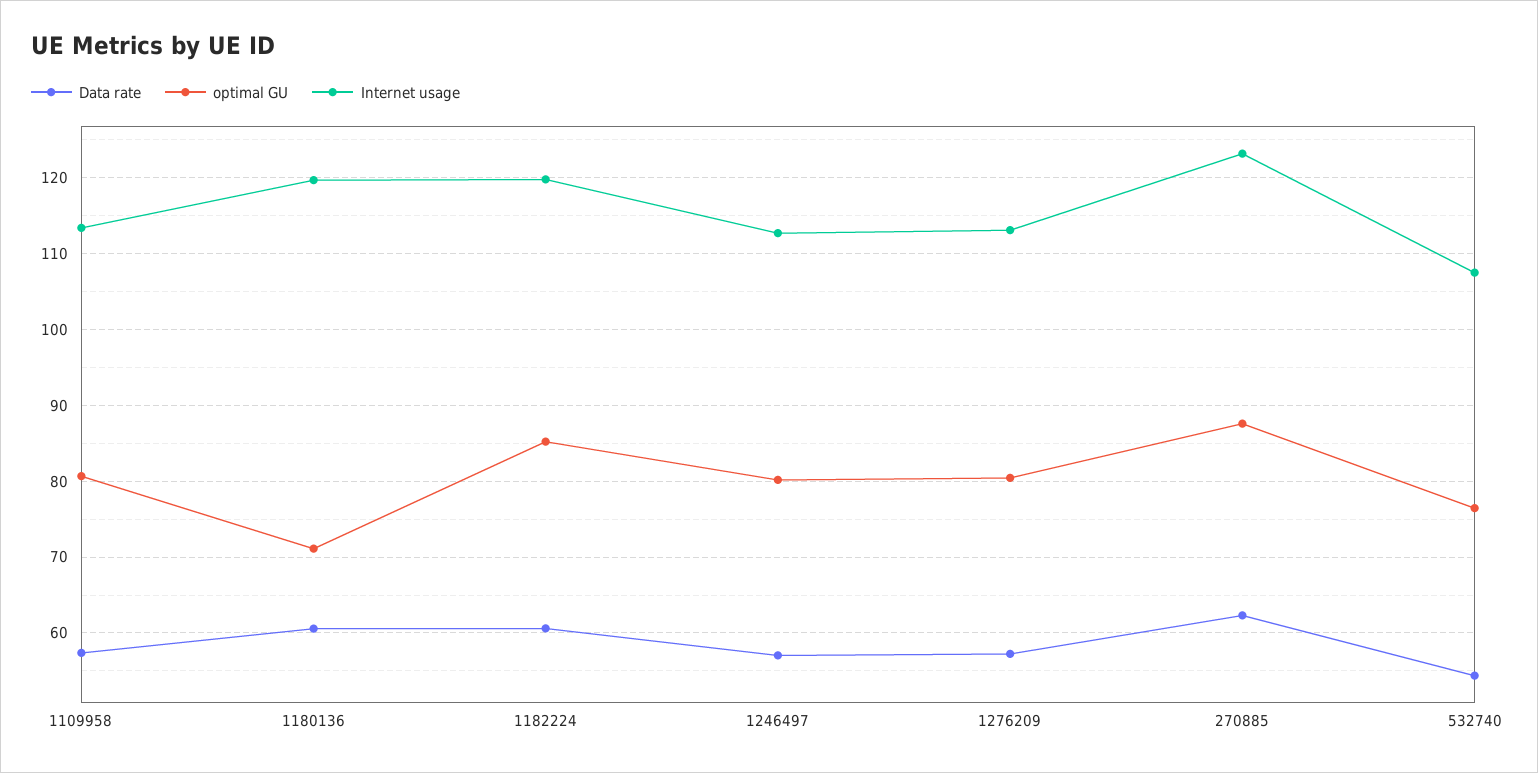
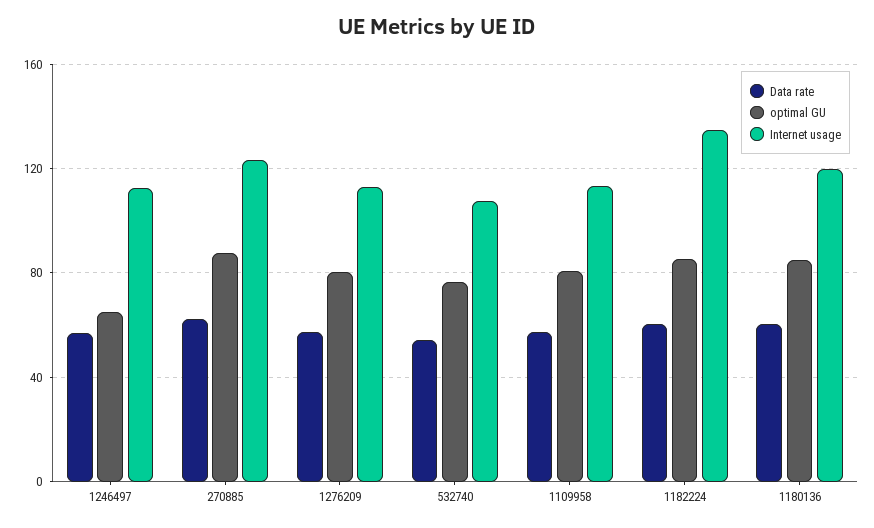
  {
    "Data rate": {
      "1109958": 57,
      "1180136": 61,
      "1182224": 61,
      "1246497": 57,
      "1276209": 57,
      "270885": 62,
      "532740": 54
    },
    "optimal GU": {
      "1109958": 81,
-     "1180136": 71,
+     "1180136": 85,
      "1182224": 85,
-     "1246497": 80,
+     "1246497": 65,
      "1276209": 80,
      "270885": 88,
      "532740": 76
    },
    "Internet usage": {
      "1109958": 113,
      "1180136": 120,
-     "1182224": 120,
+     "1182224": 135,
      "1246497": 113,
      "1276209": 113,
      "270885": 123,
      "532740": 108
    }
  }

